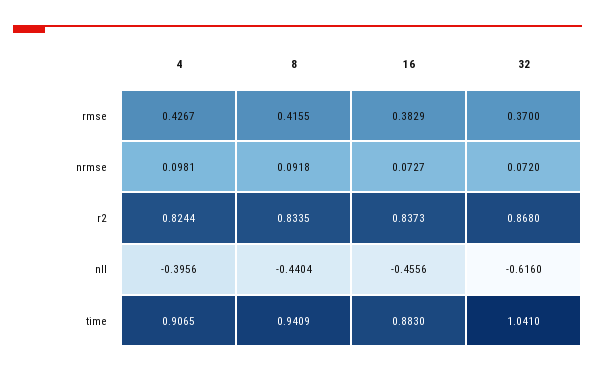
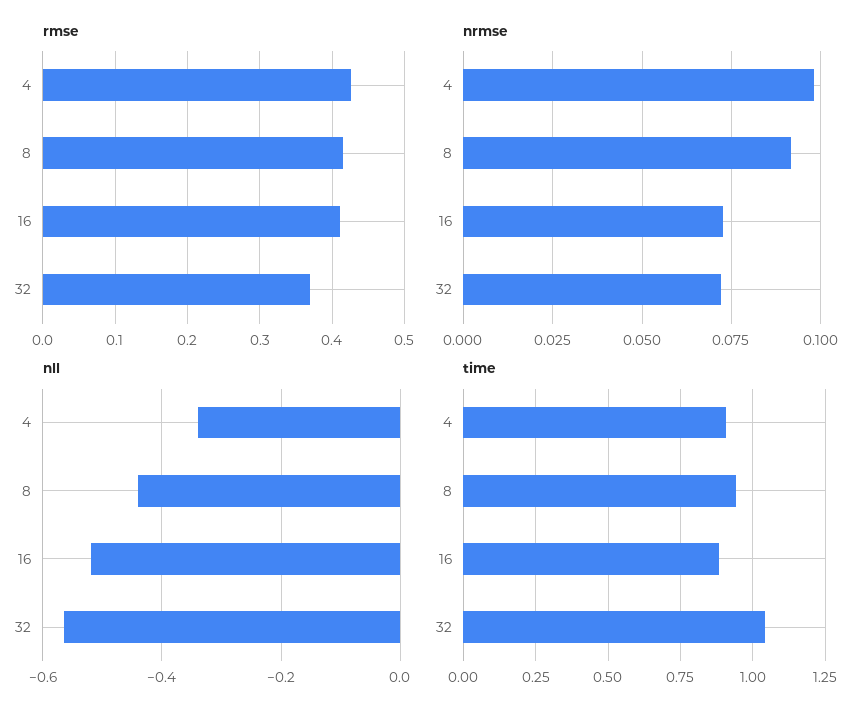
  {
    "rmse": {
      "4": 0.4267,
      "8": 0.4155,
-     "16": 0.3829,
+     "16": 0.41,
      "32": 0.37
    },
    "nrmse": {
      "4": 0.0981,
      "8": 0.0918,
      "16": 0.0727,
      "32": 0.072
    },
-   "r2": {
-     "4": 0.8244,
-     "8": 0.8335,
-     "16": 0.8373,
-     "32": 0.868
-   },
    "nll": {
-     "4": -0.3956,
+     "4": -0.34,
      "8": -0.4404,
-     "16": -0.4556,
+     "16": -0.52,
-     "32": -0.616
+     "32": -0.56
    },
    "time": {
      "4": 0.9065,
      "8": 0.9409,
      "16": 0.883,
      "32": 1.041
    }
  }

